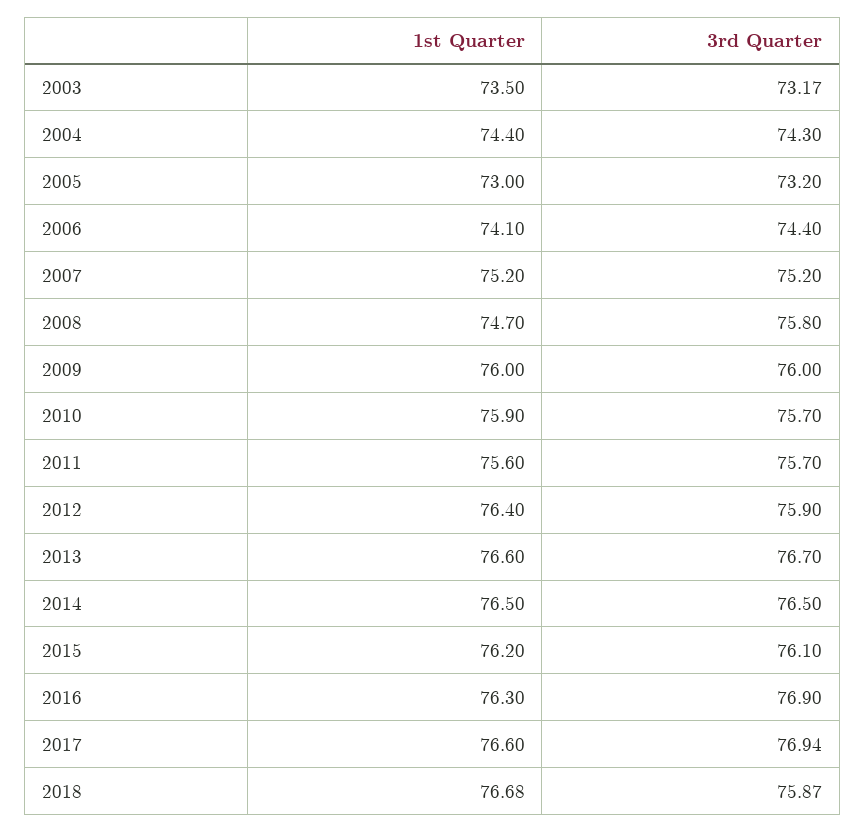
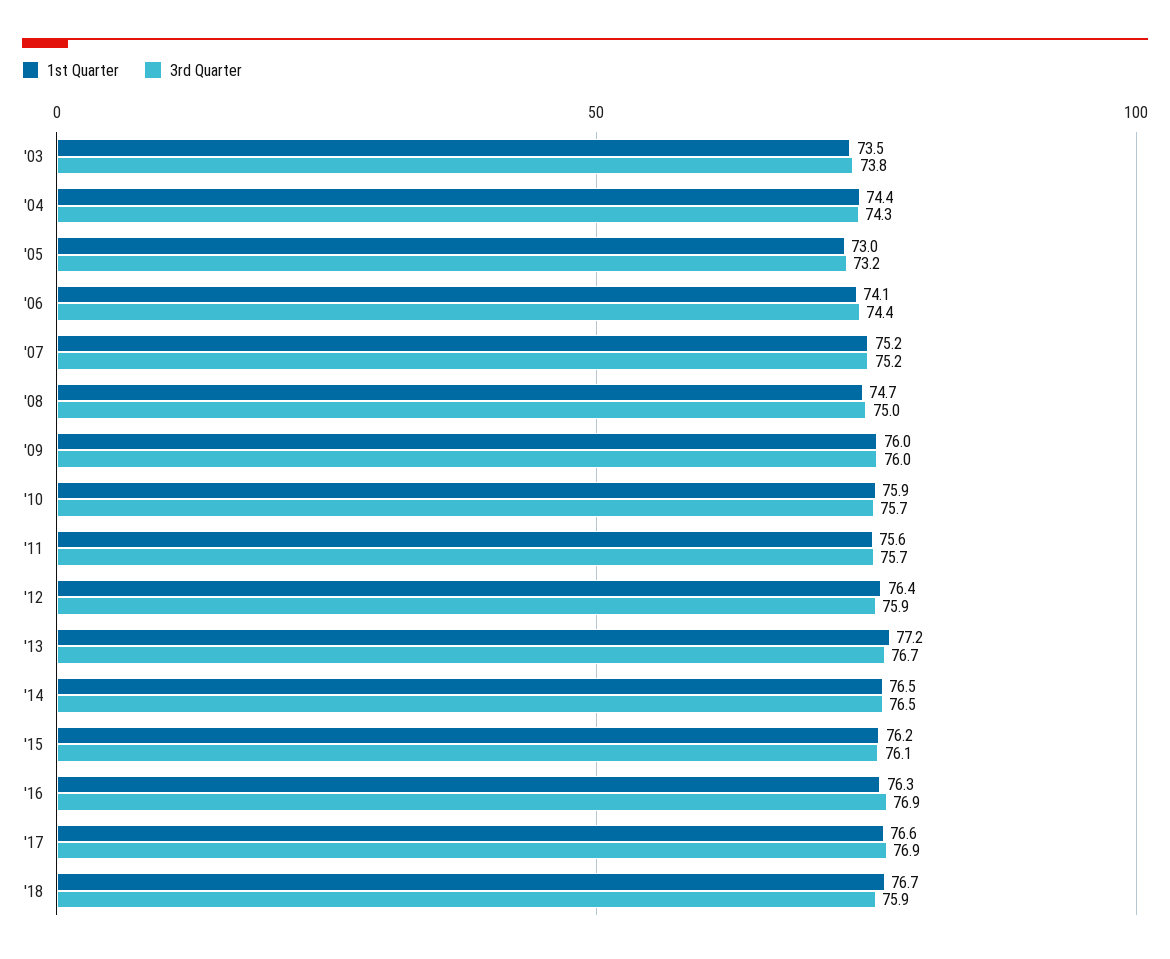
  {
    "1st Quarter": {
      "2003": 73.5,
      "2004": 74.4,
      "2005": 73,
      "2006": 74.1,
      "2007": 75.2,
      "2008": 74.7,
      "2009": 76,
      "2010": 75.9,
      "2011": 75.6,
      "2012": 76.4,
-     "2013": 76.6,
+     "2013": 77.2,
      "2014": 76.5,
      "2015": 76.2,
      "2016": 76.3,
      "2017": 76.6,
      "2018": 76.68
    },
    "3rd Quarter": {
-     "2003": 73.17,
+     "2003": 73.8,
      "2004": 74.3,
      "2005": 73.2,
      "2006": 74.4,
      "2007": 75.2,
-     "2008": 75.8,
+     "2008": 75,
      "2009": 76,
      "2010": 75.7,
      "2011": 75.7,
      "2012": 75.9,
      "2013": 76.7,
      "2014": 76.5,
      "2015": 76.1,
      "2016": 76.9,
      "2017": 76.94,
      "2018": 75.87
    }
  }

